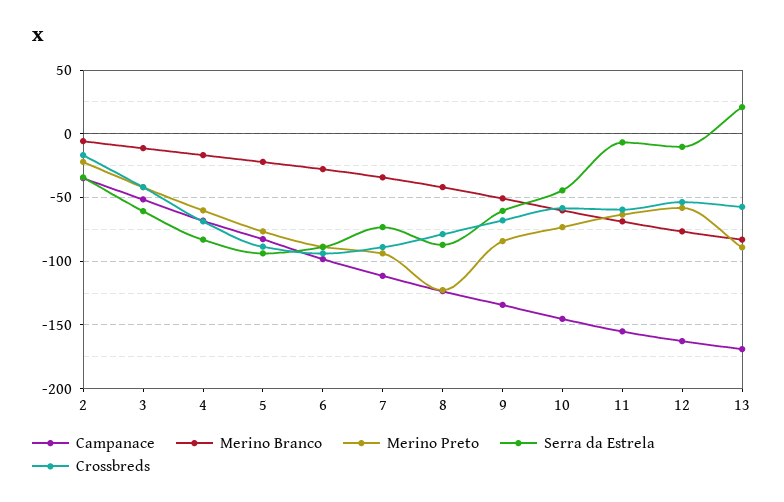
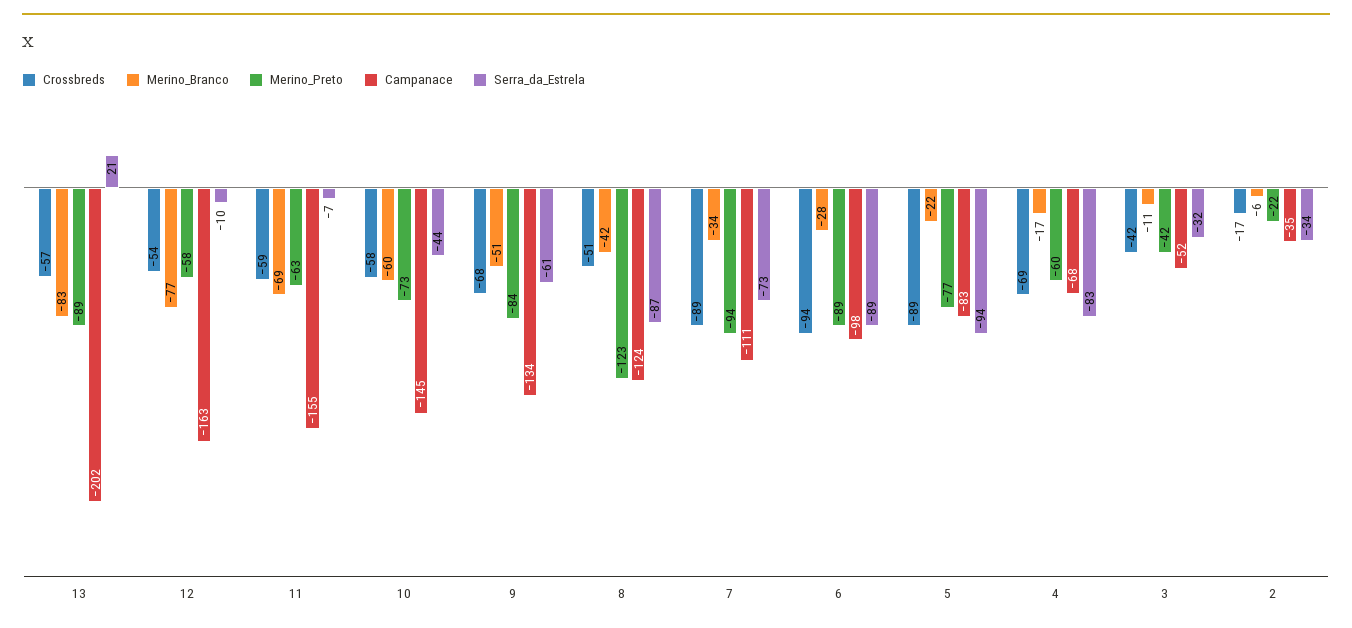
  {
    "Campanace": {
      "2": -35,
      "3": -52,
      "4": -68,
      "5": -83,
      "6": -98,
      "7": -111,
      "8": -124,
      "9": -134,
      "10": -145,
      "11": -155,
      "12": -163,
-     "13": -170
+     "13": -202
    },
    "Merino Branco": {
      "2": -6,
      "3": -11,
      "4": -17,
      "5": -22,
      "6": -28,
      "7": -34,
      "8": -42,
      "9": -51,
      "10": -60,
      "11": -69,
      "12": -77,
      "13": -83
    },
    "Merino Preto": {
      "2": -22,
      "3": -42,
      "4": -60,
      "5": -77,
      "6": -89,
      "7": -94,
      "8": -123,
      "9": -84,
      "10": -73,
      "11": -63,
      "12": -58,
      "13": -89
    },
    "Serra da Estrela": {
      "2": -34,
-     "3": -60,
+     "3": -32,
      "4": -83,
      "5": -94,
      "6": -89,
      "7": -73,
      "8": -87,
      "9": -61,
      "10": -44,
      "11": -7,
      "12": -10,
      "13": 21
    },
    "Crossbreds": {
      "2": -17,
      "3": -42,
      "4": -69,
      "5": -89,
      "6": -94,
      "7": -89,
-     "8": -80,
+     "8": -51,
      "9": -68,
      "10": -58,
      "11": -59,
      "12": -54,
      "13": -57
    }
  }

